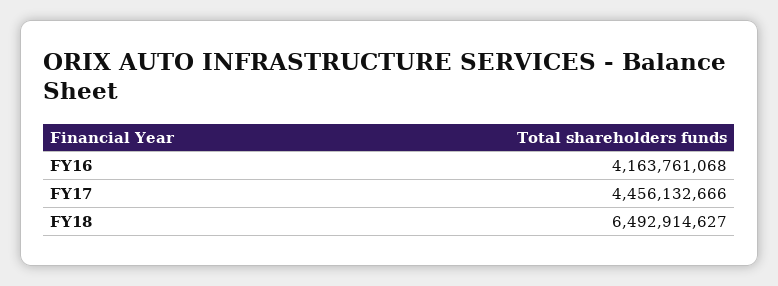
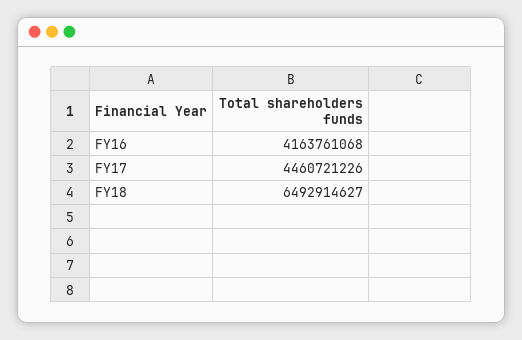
  {
    "FY16": 4163761068,
-   "FY17": 4456132666,
+   "FY17": 4460721226,
    "FY18": 6492914627
  }

